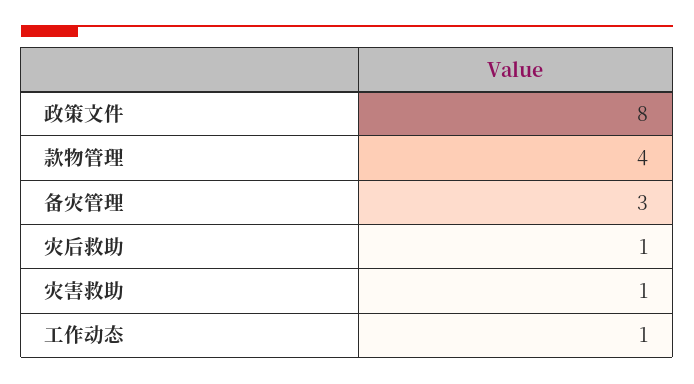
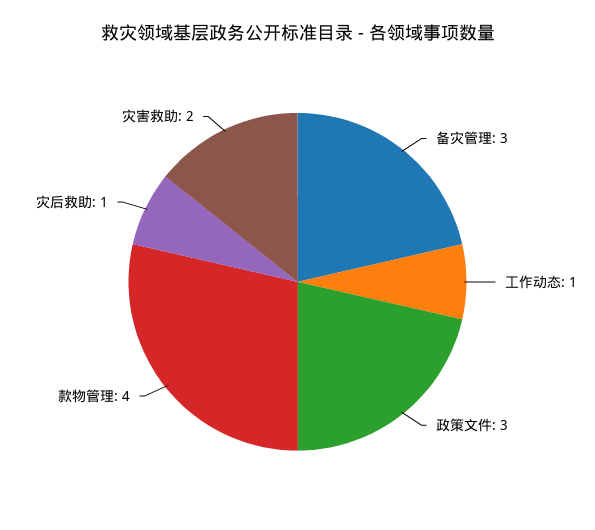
  {
-   "政策文件": 8,
+   "政策文件": 3,
    "款物管理": 4,
    "备灾管理": 3,
    "灾后救助": 1,
-   "灾害救助": 1,
+   "灾害救助": 2,
    "工作动态": 1
  }

